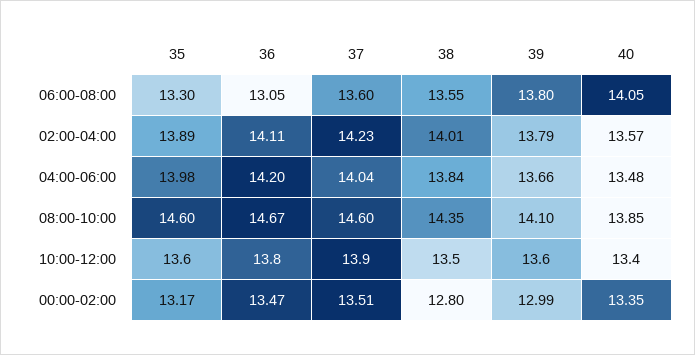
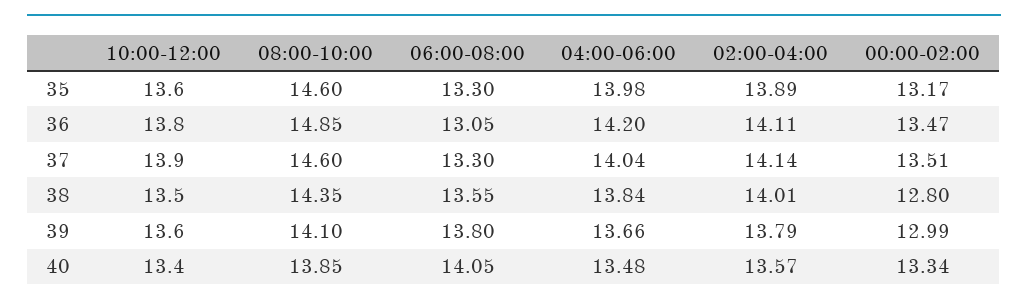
  {
    "35": {
      "06:00-08:00": 13.3,
      "02:00-04:00": 13.89,
      "04:00-06:00": 13.98,
      "08:00-10:00": 14.6,
      "10:00-12:00": 13.6,
      "00:00-02:00": 13.17
    },
    "36": {
      "06:00-08:00": 13.05,
      "02:00-04:00": 14.11,
      "04:00-06:00": 14.2,
-     "08:00-10:00": 14.67,
+     "08:00-10:00": 14.85,
      "10:00-12:00": 13.8,
      "00:00-02:00": 13.47
    },
    "37": {
-     "06:00-08:00": 13.6,
+     "06:00-08:00": 13.3,
-     "02:00-04:00": 14.23,
+     "02:00-04:00": 14.14,
      "04:00-06:00": 14.04,
      "08:00-10:00": 14.6,
      "10:00-12:00": 13.9,
      "00:00-02:00": 13.51
    },
    "38": {
      "06:00-08:00": 13.55,
      "02:00-04:00": 14.01,
      "04:00-06:00": 13.84,
      "08:00-10:00": 14.35,
      "10:00-12:00": 13.5,
      "00:00-02:00": 12.8
    },
    "39": {
      "06:00-08:00": 13.8,
      "02:00-04:00": 13.79,
      "04:00-06:00": 13.66,
      "08:00-10:00": 14.1,
      "10:00-12:00": 13.6,
      "00:00-02:00": 12.99
    },
    "40": {
      "06:00-08:00": 14.05,
      "02:00-04:00": 13.57,
      "04:00-06:00": 13.48,
      "08:00-10:00": 13.85,
      "10:00-12:00": 13.4,
-     "00:00-02:00": 13.35
+     "00:00-02:00": 13.34
    }
  }

